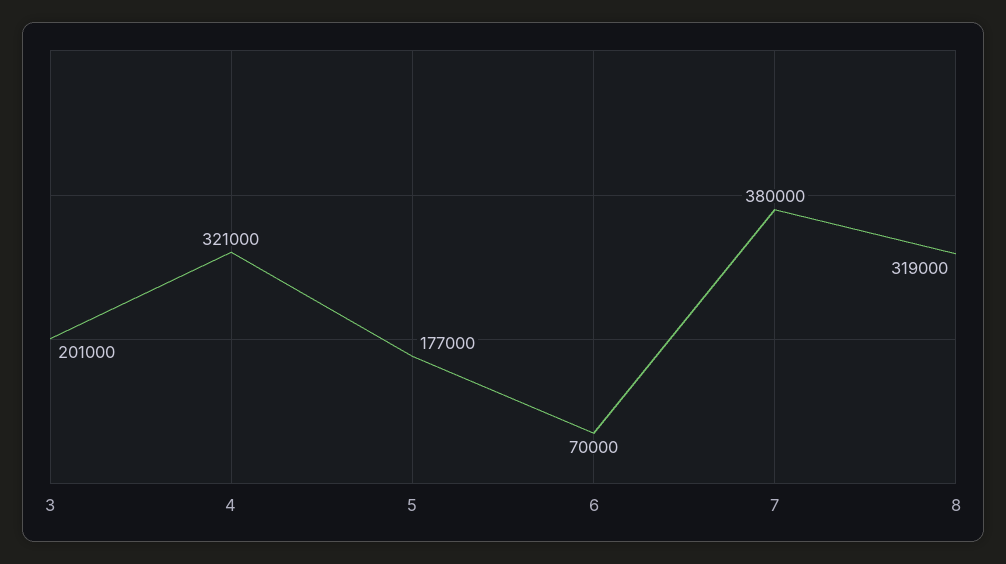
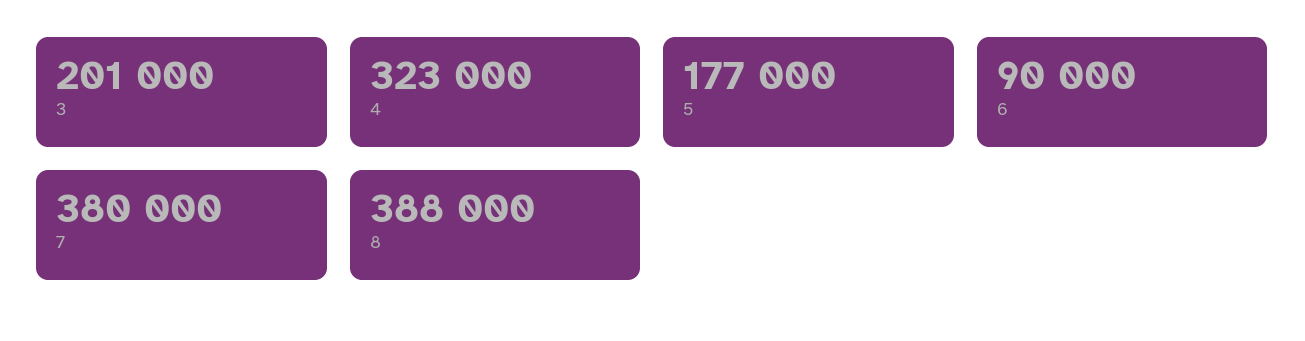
  {
    "3": 201000,
-   "4": 321000,
+   "4": 323000,
    "5": 177000,
-   "6": 70000,
+   "6": 90000,
    "7": 380000,
-   "8": 319000
+   "8": 388000
  }

